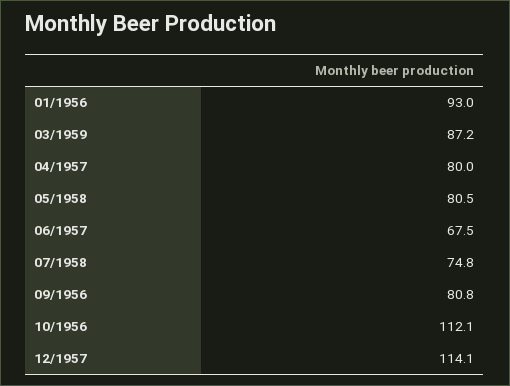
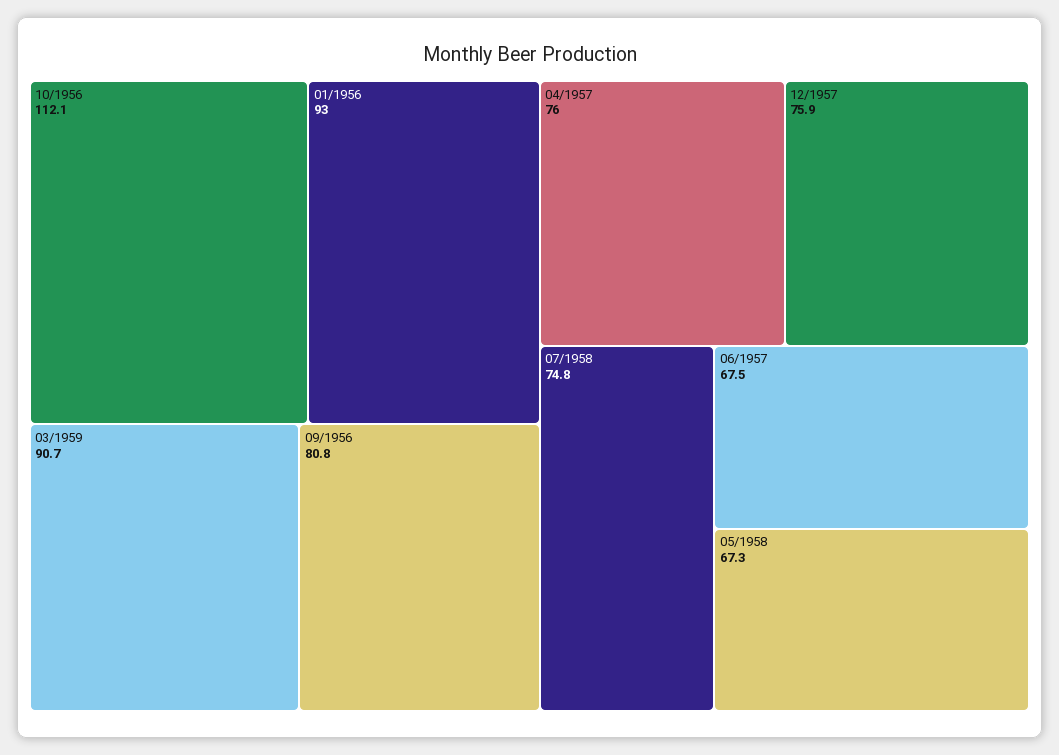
  {
    "01/1956": 93,
-   "03/1959": 87.2,
+   "03/1959": 90.7,
-   "04/1957": 80,
+   "04/1957": 76,
-   "05/1958": 80.5,
+   "05/1958": 67.3,
    "06/1957": 67.5,
    "07/1958": 74.8,
    "09/1956": 80.8,
    "10/1956": 112.1,
-   "12/1957": 114.1
+   "12/1957": 75.9
  }

